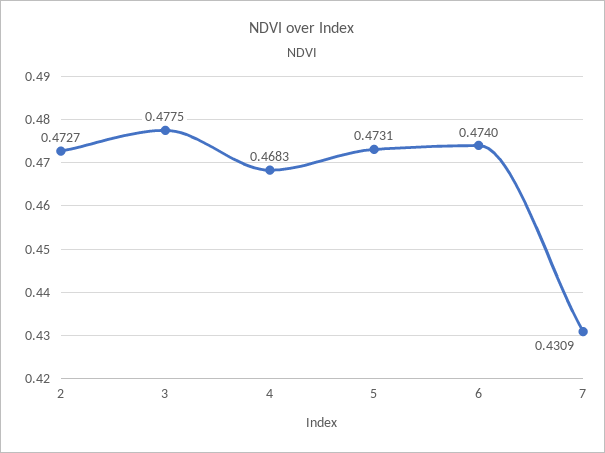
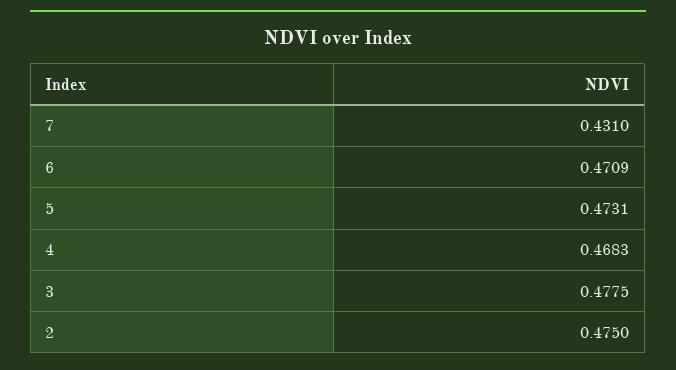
  {
-   "2": 0.4727,
+   "2": 0.475,
    "3": 0.4775,
    "4": 0.4683,
    "5": 0.4731,
-   "6": 0.474,
+   "6": 0.4709,
-   "7": 0.4309
+   "7": 0.431
  }

